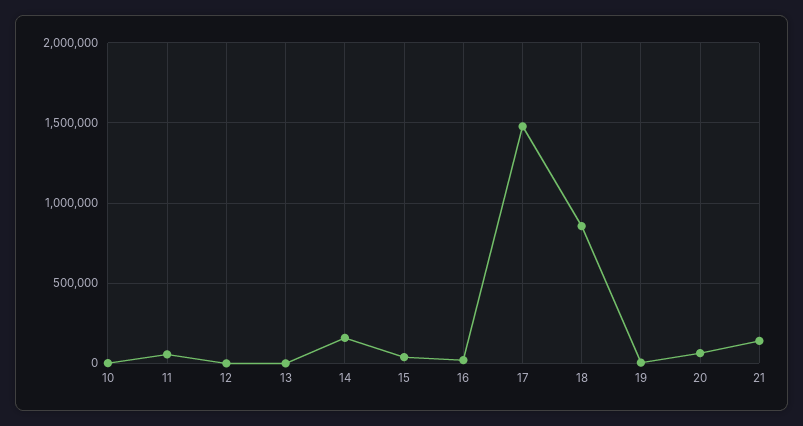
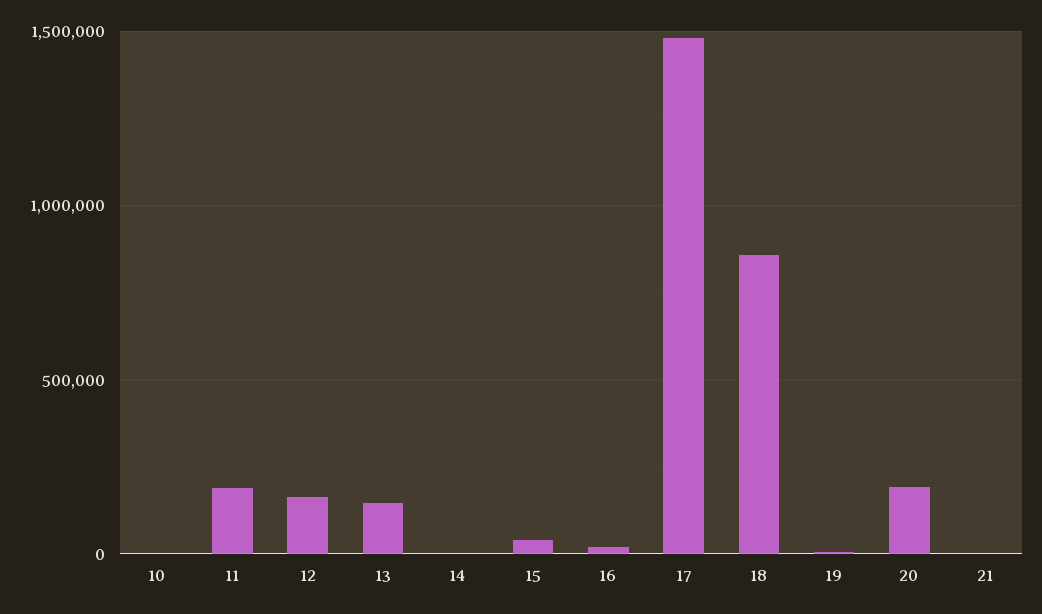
  {
    "10": 0,
-   "11": 50000,
+   "11": 200000,
-   "12": 0,
+   "12": 150000,
-   "13": 0,
+   "13": 150000,
-   "14": 150000,
+   "14": 0,
    "15": 50000,
    "16": 0,
    "17": 1500000,
    "18": 850000,
    "19": 0,
-   "20": 50000,
+   "20": 200000,
-   "21": 150000
+   "21": 0
  }

